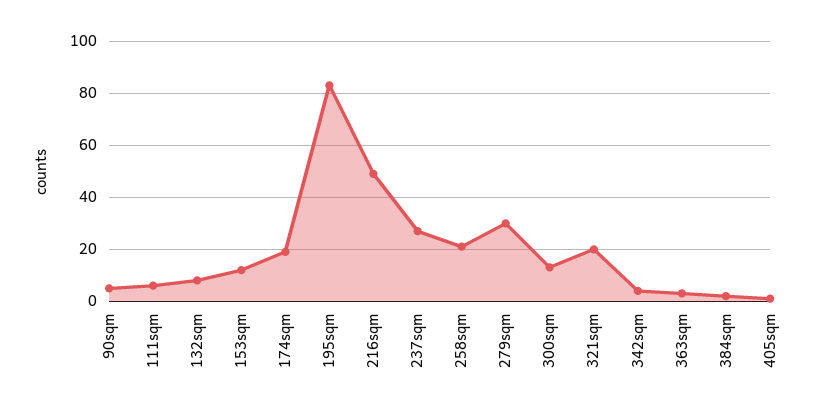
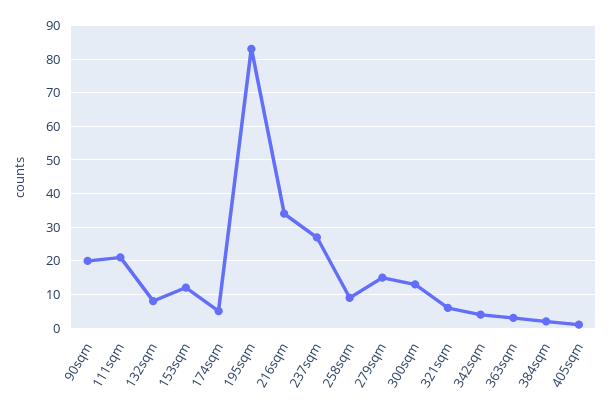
  {
-   "90sqm": 5,
+   "90sqm": 20,
-   "111sqm": 5,
+   "111sqm": 20,
    "132sqm": 10,
    "153sqm": 10,
-   "174sqm": 20,
+   "174sqm": 5,
    "195sqm": 85,
-   "216sqm": 50,
+   "216sqm": 35,
    "237sqm": 25,
-   "258sqm": 20,
+   "258sqm": 10,
-   "279sqm": 30,
+   "279sqm": 15,
    "300sqm": 15,
-   "321sqm": 20,
+   "321sqm": 5,
    "342sqm": 5,
    "363sqm": 5,
    "384sqm": 0,
    "405sqm": 0
  }

